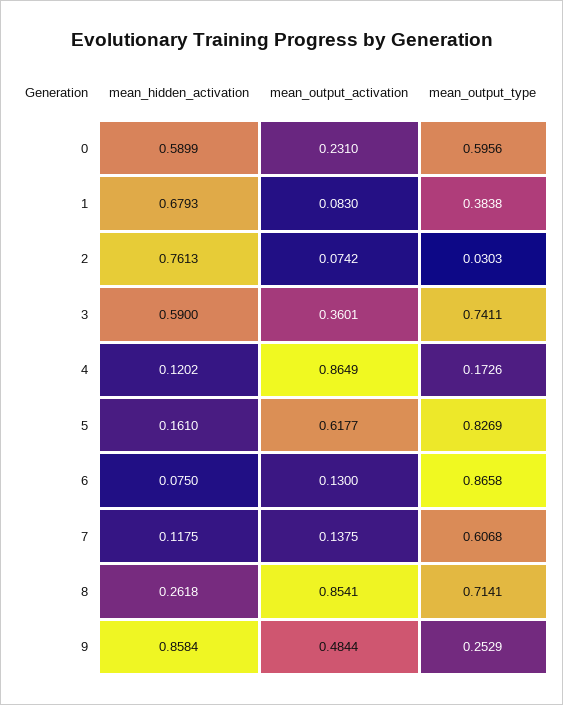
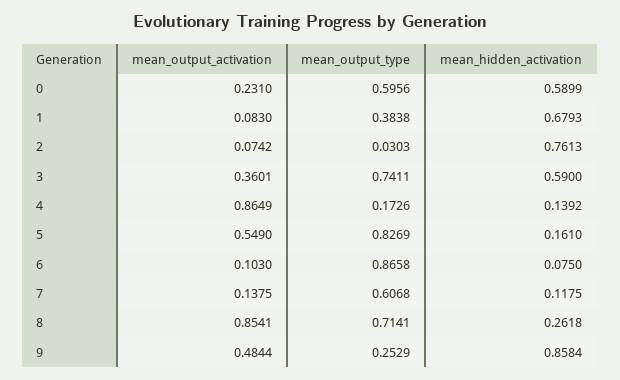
  {
    "mean_hidden_activation": {
      "0": 0.5899,
      "1": 0.6793,
      "2": 0.7613,
      "3": 0.59,
-     "4": 0.1202,
+     "4": 0.1392,
      "5": 0.161,
      "6": 0.075,
      "7": 0.1175,
      "8": 0.2618,
      "9": 0.8584
    },
    "mean_output_activation": {
      "0": 0.231,
      "1": 0.083,
      "2": 0.0742,
      "3": 0.3601,
      "4": 0.8649,
-     "5": 0.6177,
+     "5": 0.549,
-     "6": 0.13,
+     "6": 0.103,
      "7": 0.1375,
      "8": 0.8541,
      "9": 0.4844
    },
    "mean_output_type": {
      "0": 0.5956,
      "1": 0.3838,
      "2": 0.0303,
      "3": 0.7411,
      "4": 0.1726,
      "5": 0.8269,
      "6": 0.8658,
      "7": 0.6068,
      "8": 0.7141,
      "9": 0.2529
    }
  }

